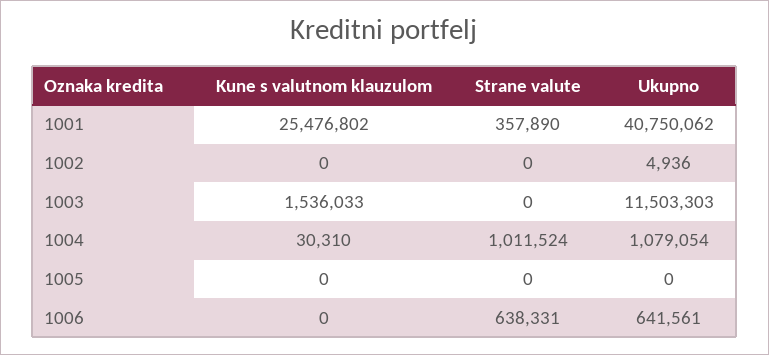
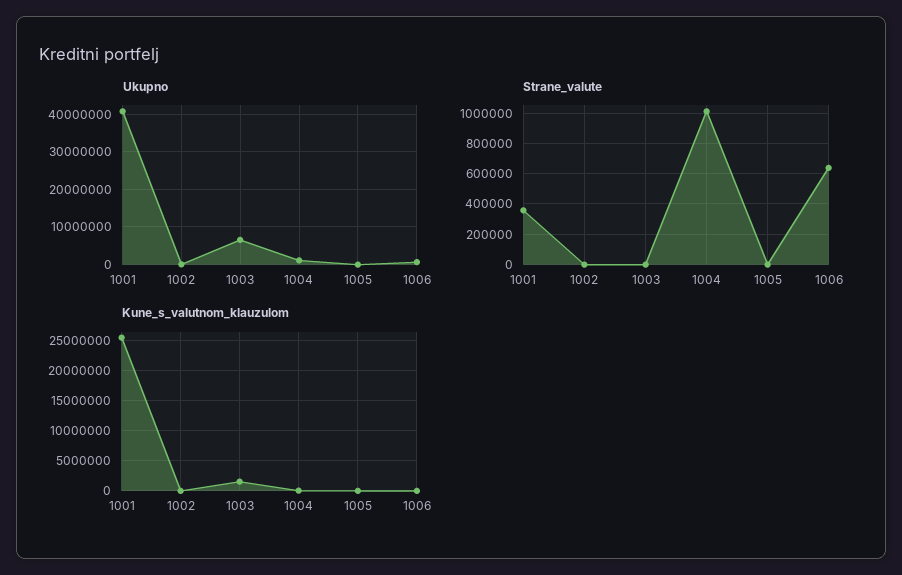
  {
    "Kune s valutnom klauzulom": {
      "1001": 25476802,
      "1002": 0,
      "1003": 1536033,
      "1004": 30310,
      "1005": 0,
      "1006": 0
    },
    "Strane valute": {
      "1001": 357890,
      "1002": 0,
      "1003": 0,
      "1004": 1011524,
      "1005": 0,
      "1006": 638331
    },
    "Ukupno": {
      "1001": 40750062,
      "1002": 4936,
-     "1003": 11503303,
+     "1003": 6000000,
      "1004": 1079054,
      "1005": 0,
      "1006": 641561
    }
  }

